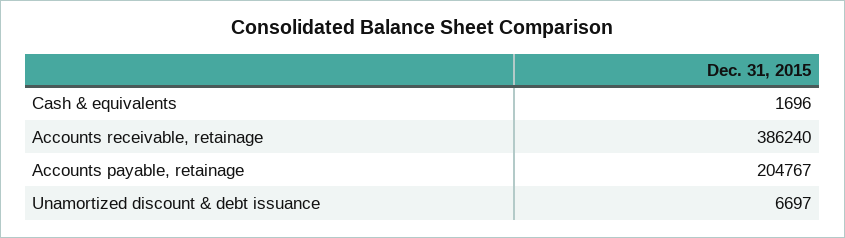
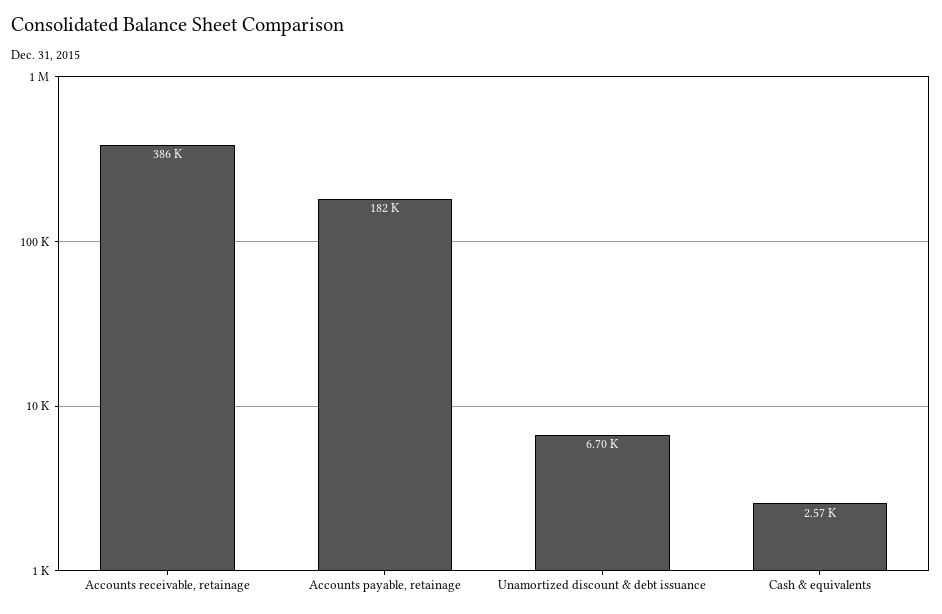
  {
-   "Cash & equivalents": 1696,
+   "Cash & equivalents": 2570,
    "Accounts receivable, retainage": 386240,
-   "Accounts payable, retainage": 204767,
+   "Accounts payable, retainage": 182000,
    "Unamortized discount & debt issuance": 6697
  }

